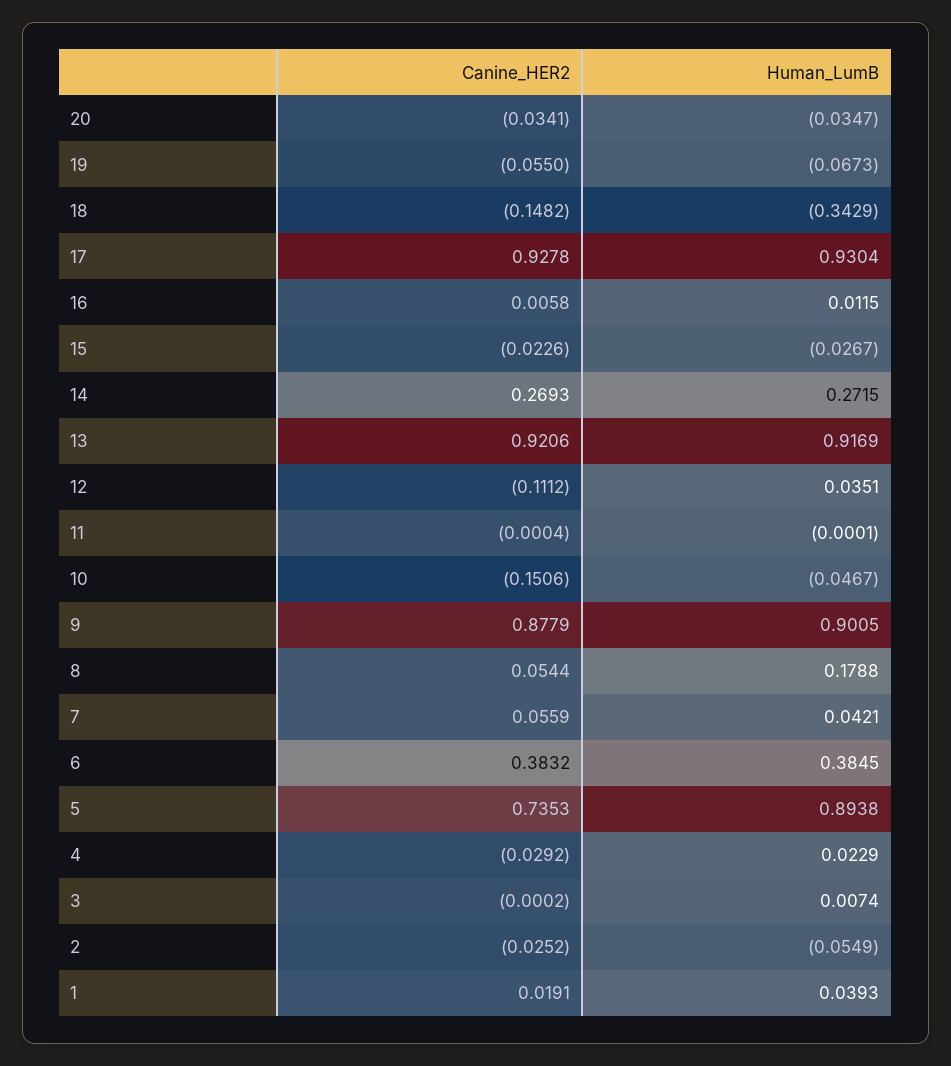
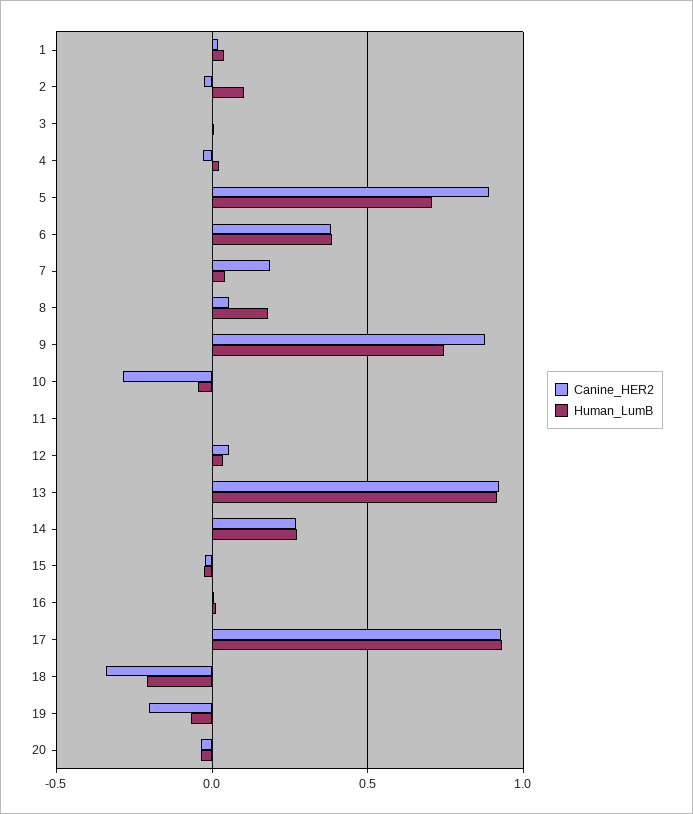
  {
    "Canine_HER2": {
      "20": -0.0341,
-     "19": -0.055,
+     "19": -0.2,
-     "18": -0.1482,
+     "18": -0.35,
      "17": 0.9278,
      "16": 0.0058,
      "15": -0.0226,
      "14": 0.2693,
      "13": 0.9206,
-     "12": -0.1112,
+     "12": 0.05,
      "11": -0.0004,
-     "10": -0.1506,
+     "10": -0.3,
      "9": 0.8779,
      "8": 0.0544,
-     "7": 0.0559,
+     "7": 0.2,
      "6": 0.3832,
-     "5": 0.7353,
+     "5": 0.9,
      "4": -0.0292,
      "3": -0.0002,
      "2": -0.0252,
      "1": 0.0191
    },
    "Human_LumB": {
      "20": -0.0347,
      "19": -0.0673,
-     "18": -0.3429,
+     "18": -0.2,
      "17": 0.9304,
      "16": 0.0115,
      "15": -0.0267,
      "14": 0.2715,
      "13": 0.9169,
      "12": 0.0351,
      "11": -0.0001,
      "10": -0.0467,
-     "9": 0.9005,
+     "9": 0.75,
      "8": 0.1788,
      "7": 0.0421,
      "6": 0.3845,
-     "5": 0.8938,
+     "5": 0.7,
      "4": 0.0229,
      "3": 0.0074,
-     "2": -0.0549,
+     "2": 0.1,
      "1": 0.0393
    }
  }

